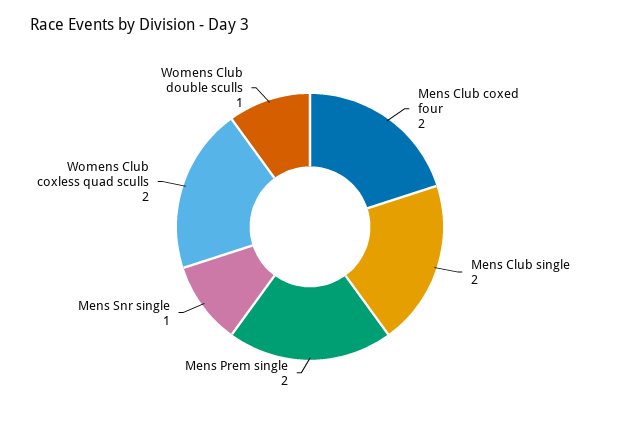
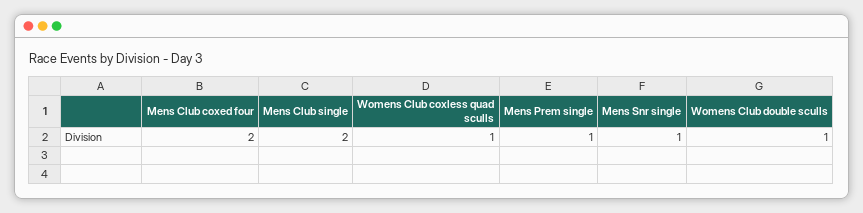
  {
    "Mens Club coxed four": 2,
    "Mens Club single": 2,
-   "Mens Prem single": 2,
+   "Mens Prem single": 1,
    "Mens Snr single": 1,
-   "Womens Club coxless quad sculls": 2,
+   "Womens Club coxless quad sculls": 1,
    "Womens Club double sculls": 1
  }

